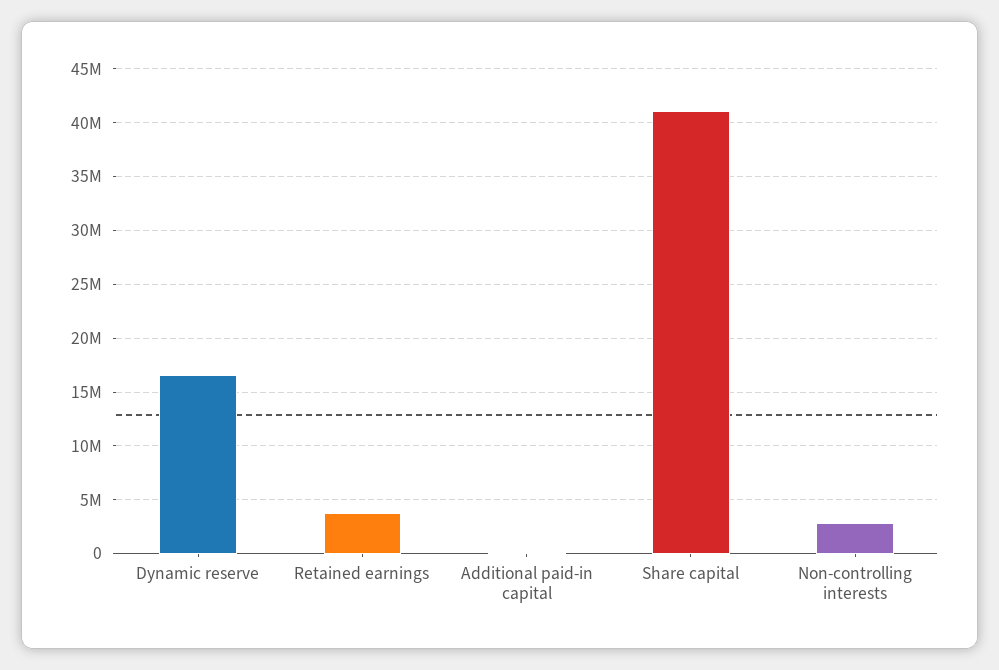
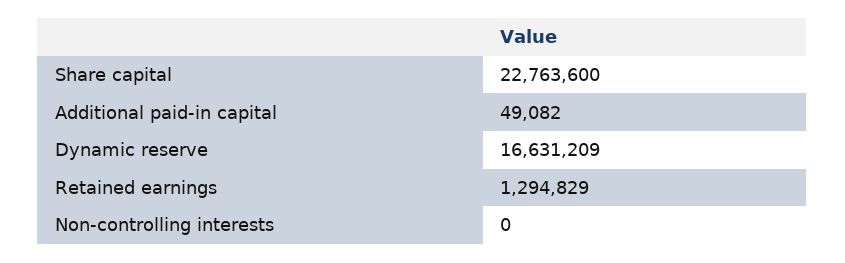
  {
    "Dynamic reserve": 16631209,
-   "Retained earnings": 4000000,
+   "Retained earnings": 1294829,
    "Additional paid-in capital": 49082,
-   "Share capital": 41000000,
+   "Share capital": 22763600,
-   "Non-controlling interests": 3000000
+   "Non-controlling interests": 0
  }

